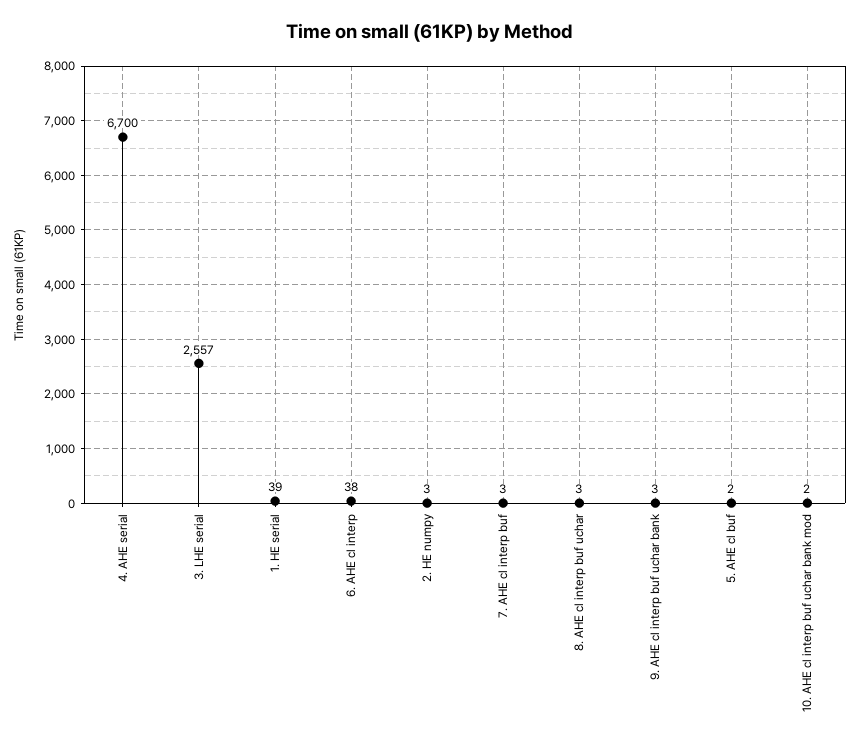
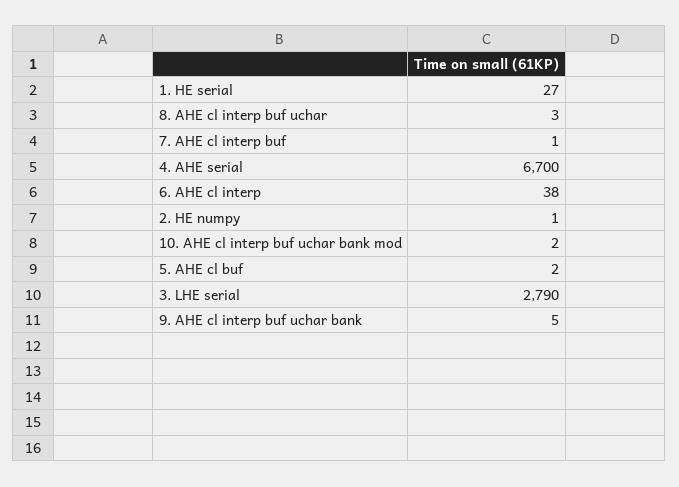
  {
    "4. AHE serial": 6700,
-   "3. LHE serial": 2557,
+   "3. LHE serial": 2790,
-   "1. HE serial": 39,
+   "1. HE serial": 27,
    "6. AHE cl interp": 38,
-   "2. HE numpy": 3,
+   "2. HE numpy": 1,
-   "7. AHE cl interp buf": 3,
+   "7. AHE cl interp buf": 1,
    "8. AHE cl interp buf uchar": 3,
-   "9. AHE cl interp buf uchar bank": 3,
+   "9. AHE cl interp buf uchar bank": 5,
    "5. AHE cl buf": 2,
    "10. AHE cl interp buf uchar bank mod": 2
  }

